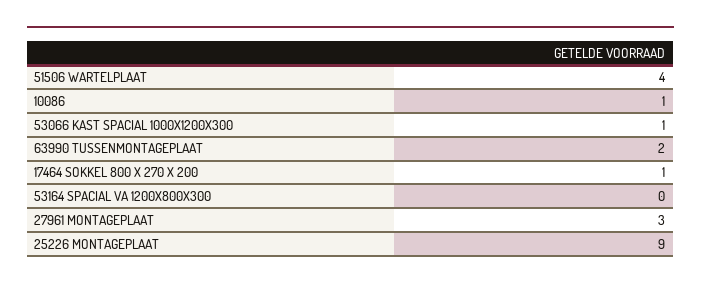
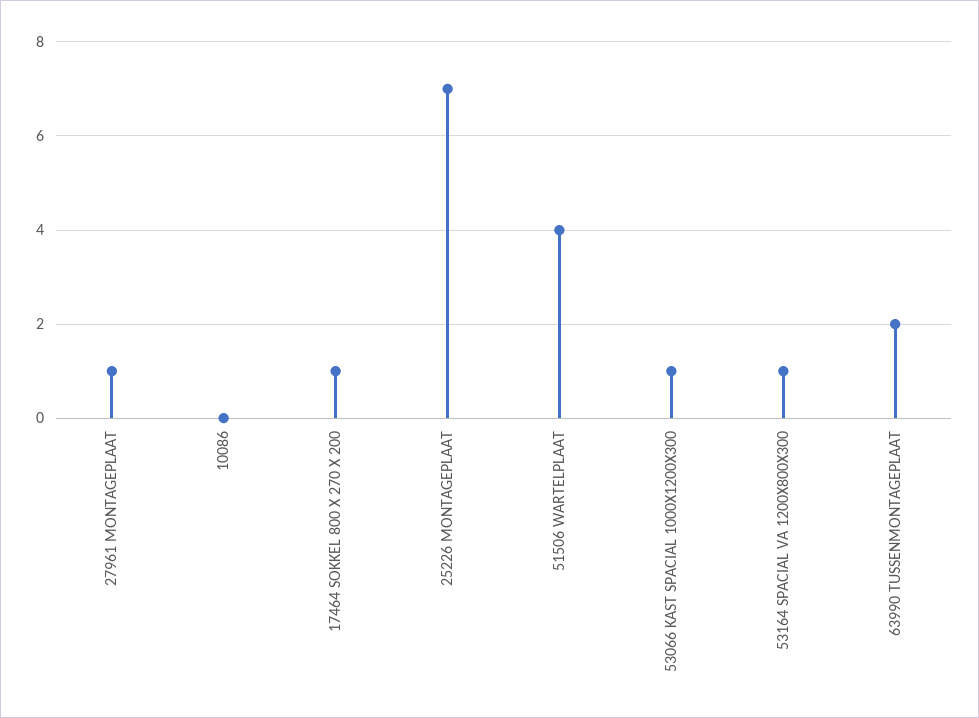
  {
    "51506 WARTELPLAAT": 4,
-   "10086": 1,
+   "10086": 0,
    "53066 KAST SPACIAL 1000X1200X300": 1,
    "63990 TUSSENMONTAGEPLAAT": 2,
    "17464 SOKKEL 800 X 270 X 200": 1,
-   "53164 SPACIAL VA 1200X800X300": 0,
+   "53164 SPACIAL VA 1200X800X300": 1,
-   "27961 MONTAGEPLAAT": 3,
+   "27961 MONTAGEPLAAT": 1,
-   "25226 MONTAGEPLAAT": 9
+   "25226 MONTAGEPLAAT": 7
  }

